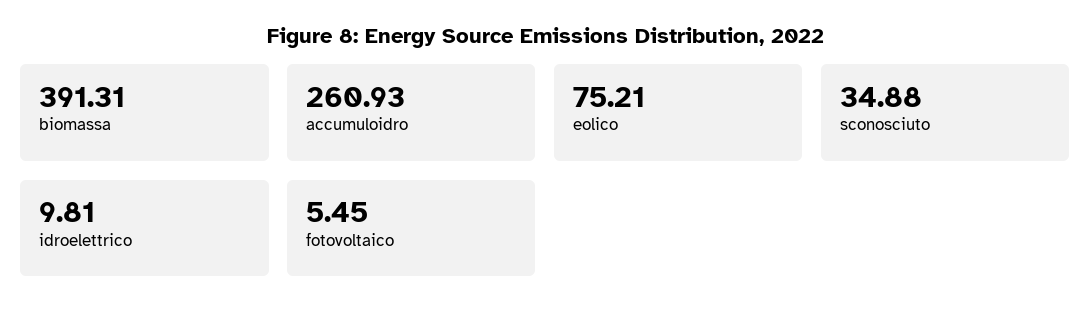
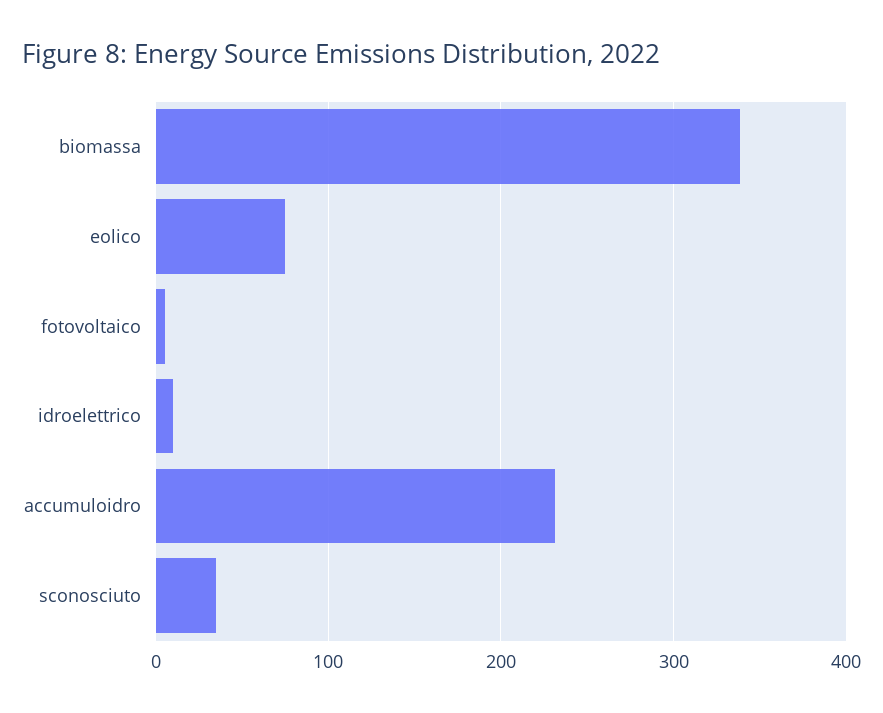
  {
-   "biomassa": 391.31,
+   "biomassa": 340,
-   "accumuloidro": 260.93,
+   "accumuloidro": 230,
    "eolico": 75.21,
    "sconosciuto": 34.88,
    "idroelettrico": 9.81,
    "fotovoltaico": 5.45
  }

